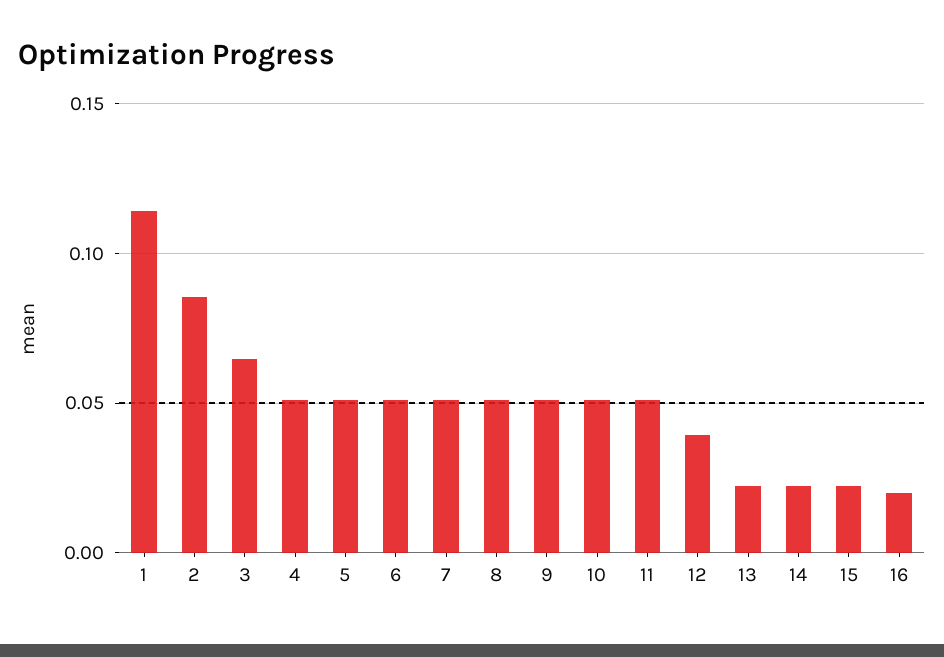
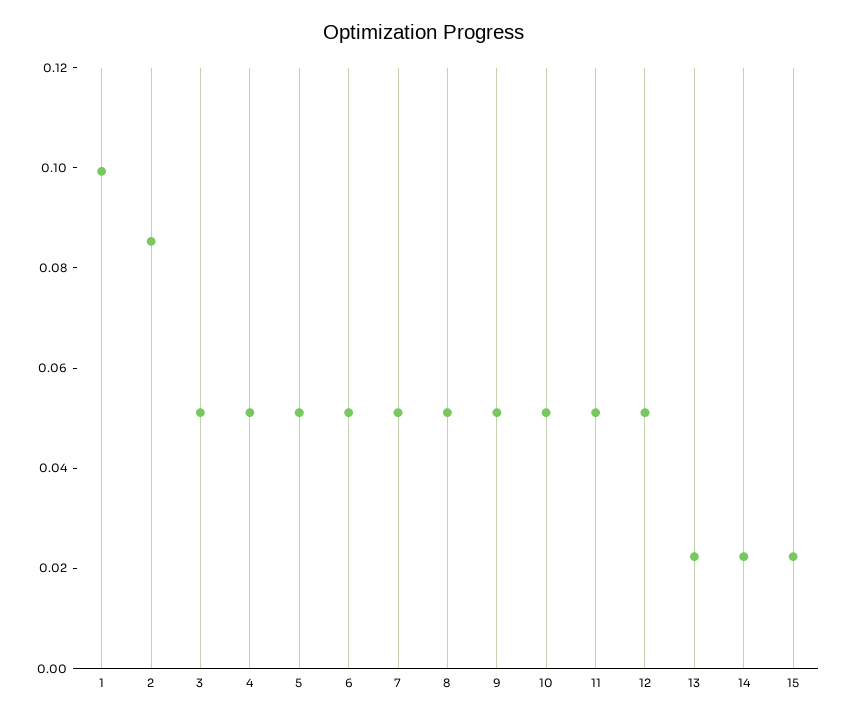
  {
-   "1": 0.115,
+   "1": 0.1,
    "2": 0.085,
-   "3": 0.065,
+   "3": 0.05,
    "4": 0.05,
    "5": 0.05,
    "6": 0.05,
    "7": 0.05,
    "8": 0.05,
    "9": 0.05,
    "10": 0.05,
    "11": 0.05,
-   "12": 0.04,
+   "12": 0.05,
    "13": 0.02,
    "14": 0.02,
-   "15": 0.02,
+   "15": 0.02
-   "16": 0.02
  }

